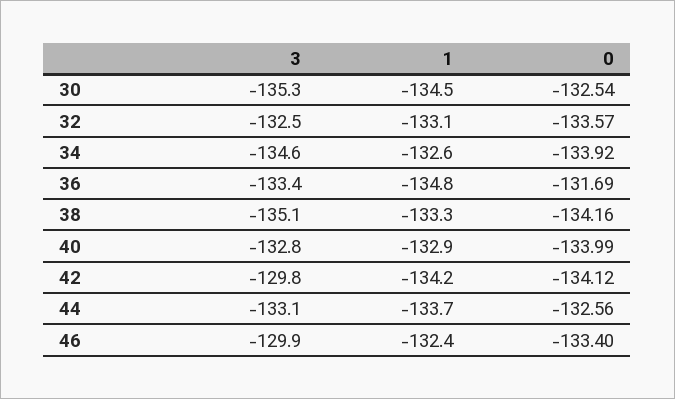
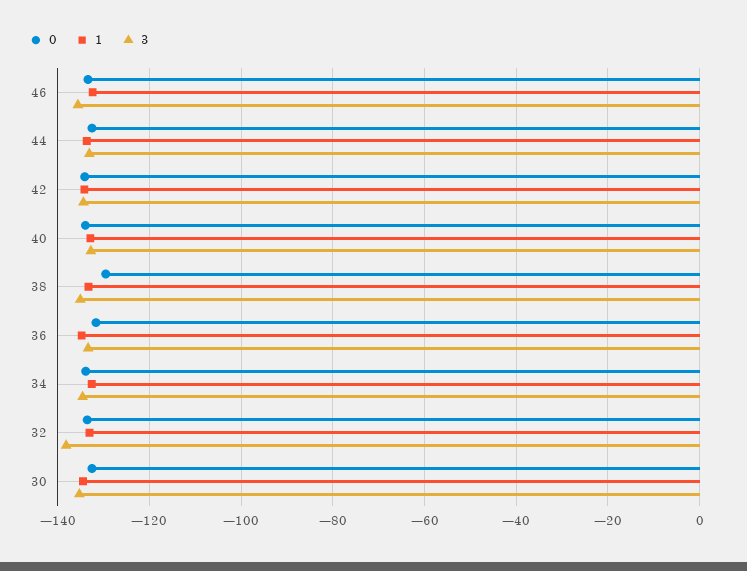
  {
    "3": {
      "30": -135.3,
-     "32": -132.5,
+     "32": -138,
      "34": -134.6,
      "36": -133.4,
      "38": -135.1,
      "40": -132.8,
-     "42": -129.8,
+     "42": -134,
      "44": -133.1,
-     "46": -129.9
+     "46": -136
    },
    "1": {
      "30": -134.5,
      "32": -133.1,
      "34": -132.6,
      "36": -134.8,
      "38": -133.3,
      "40": -132.9,
      "42": -134.2,
      "44": -133.7,
      "46": -132.4
    },
    "0": {
      "30": -132.54,
      "32": -133.57,
      "34": -133.92,
      "36": -131.69,
-     "38": -134.16,
+     "38": -130,
      "40": -133.99,
      "42": -134.12,
      "44": -132.56,
      "46": -133.4
    }
  }

